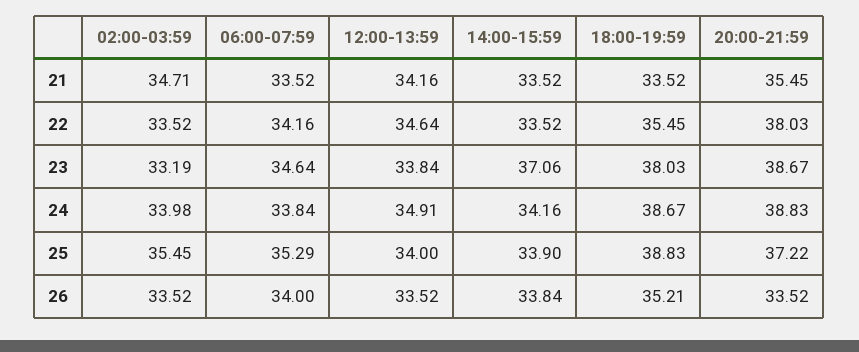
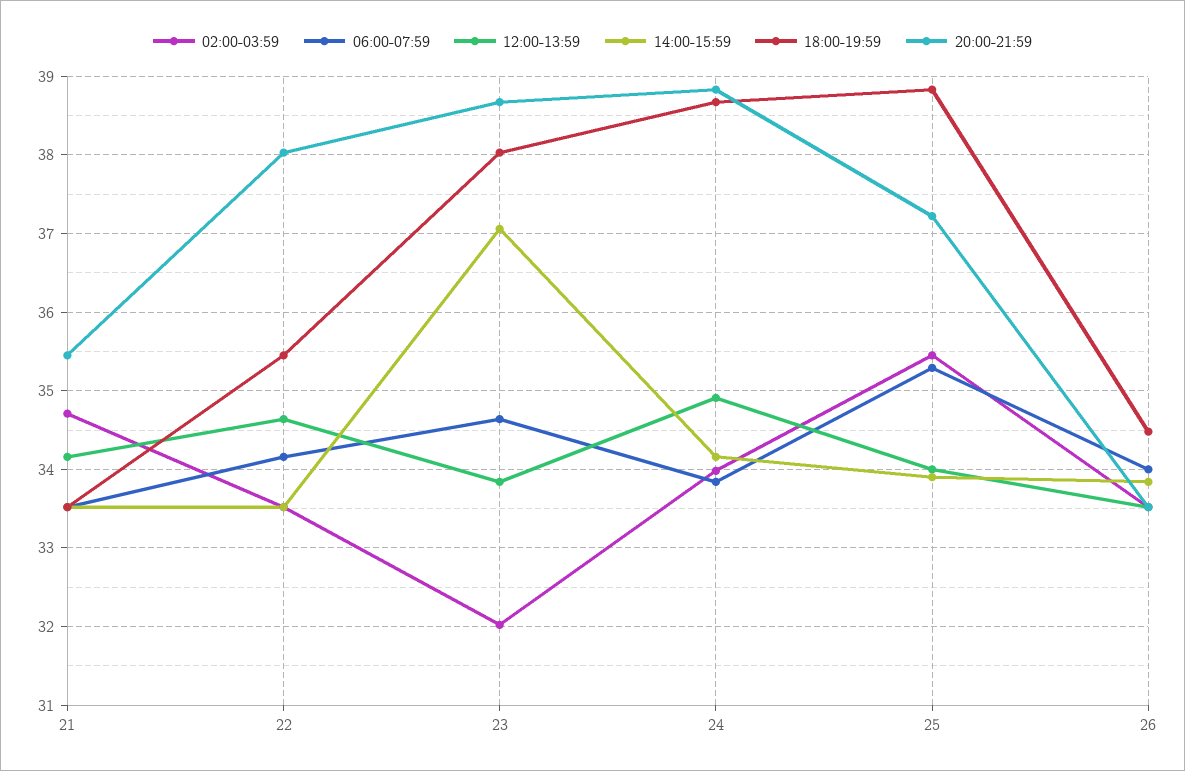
  {
    "02:00-03:59": {
      "21": 34.71,
      "22": 33.52,
-     "23": 33.19,
+     "23": 32,
      "24": 33.98,
      "25": 35.45,
      "26": 33.52
    },
    "06:00-07:59": {
      "21": 33.52,
      "22": 34.16,
      "23": 34.64,
      "24": 33.84,
      "25": 35.29,
      "26": 34
    },
    "12:00-13:59": {
      "21": 34.16,
      "22": 34.64,
      "23": 33.84,
      "24": 34.91,
      "25": 34,
      "26": 33.52
    },
    "14:00-15:59": {
      "21": 33.52,
      "22": 33.52,
      "23": 37.06,
      "24": 34.16,
      "25": 33.9,
      "26": 33.84
    },
    "18:00-19:59": {
      "21": 33.52,
      "22": 35.45,
      "23": 38.03,
      "24": 38.67,
      "25": 38.83,
-     "26": 35.21
+     "26": 34.5
    },
    "20:00-21:59": {
      "21": 35.45,
      "22": 38.03,
      "23": 38.67,
      "24": 38.83,
      "25": 37.22,
      "26": 33.52
    }
  }

